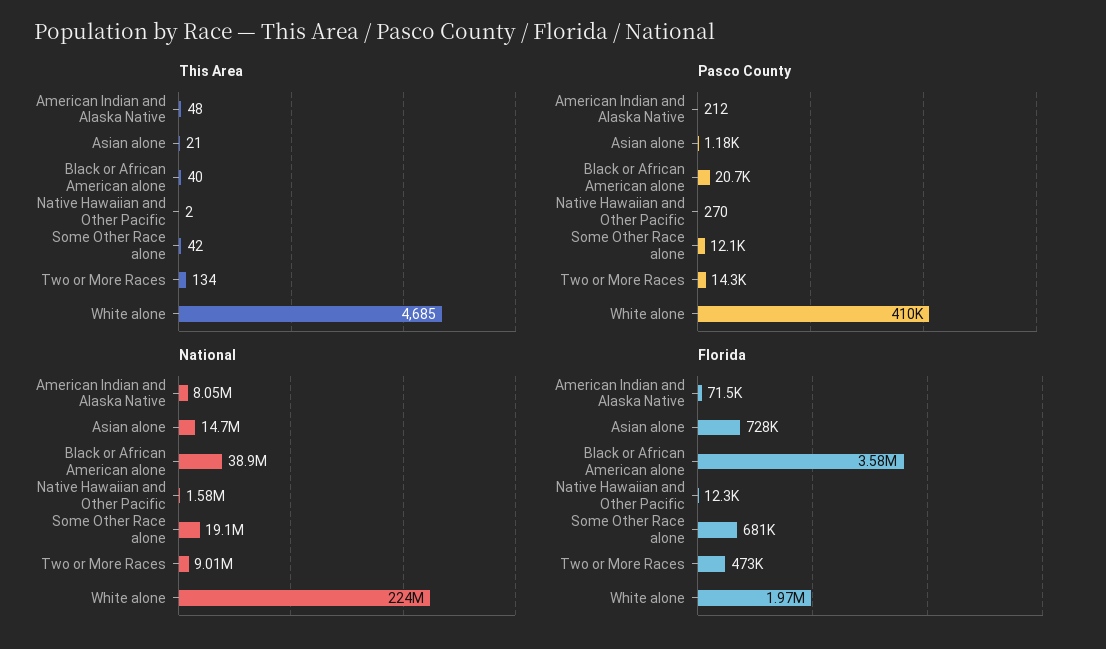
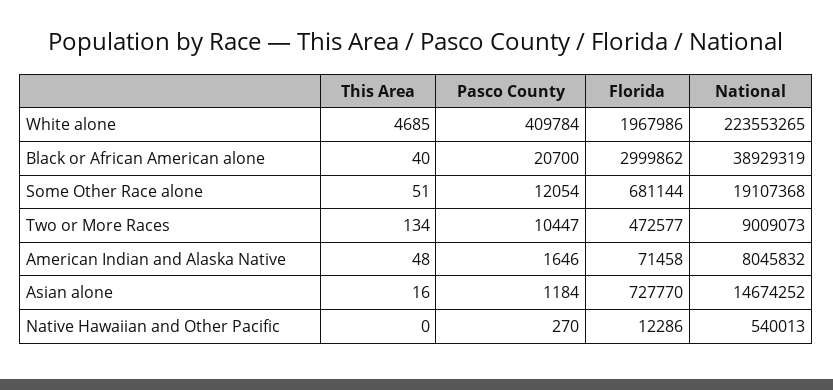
  {
    "This Area": {
      "American Indian and Alaska Native": 48,
-     "Asian alone": 21,
+     "Asian alone": 16,
      "Black or African American alone": 40,
-     "Native Hawaiian and Other Pacific": 2,
+     "Native Hawaiian and Other Pacific": 0,
-     "Some Other Race alone": 42,
+     "Some Other Race alone": 51,
      "Two or More Races": 134,
      "White alone": 4685
    },
    "Pasco County": {
-     "American Indian and Alaska Native": 212,
+     "American Indian and Alaska Native": 1646,
      "Asian alone": 1184,
      "Black or African American alone": 20700,
      "Native Hawaiian and Other Pacific": 270,
      "Some Other Race alone": 12054,
-     "Two or More Races": 14300,
+     "Two or More Races": 10447,
      "White alone": 409784
    },
    "National": {
      "American Indian and Alaska Native": 8045832,
      "Asian alone": 14674252,
      "Black or African American alone": 38929319,
-     "Native Hawaiian and Other Pacific": 1580000,
+     "Native Hawaiian and Other Pacific": 540013,
      "Some Other Race alone": 19107368,
      "Two or More Races": 9009073,
      "White alone": 223553265
    },
    "Florida": {
      "American Indian and Alaska Native": 71458,
      "Asian alone": 727770,
-     "Black or African American alone": 3580000,
+     "Black or African American alone": 2999862,
      "Native Hawaiian and Other Pacific": 12286,
      "Some Other Race alone": 681144,
      "Two or More Races": 472577,
      "White alone": 1967986
    }
  }

